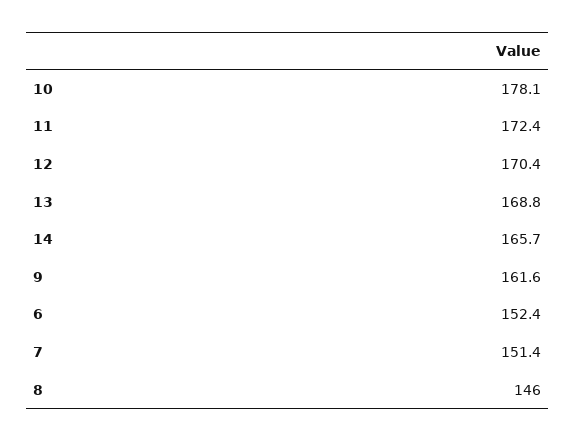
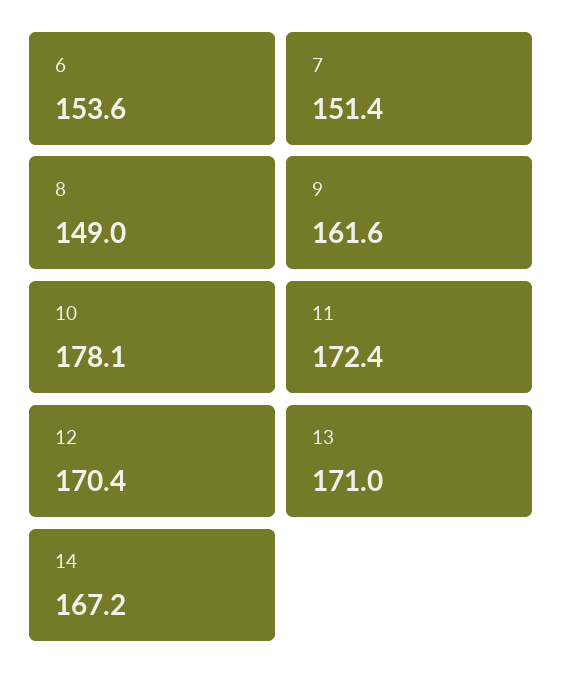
  {
    "10": 178.1,
    "11": 172.4,
    "12": 170.4,
-   "13": 168.8,
+   "13": 171,
-   "14": 165.7,
+   "14": 167.2,
    "9": 161.6,
-   "6": 152.4,
+   "6": 153.6,
    "7": 151.4,
-   "8": 146
+   "8": 149
  }

